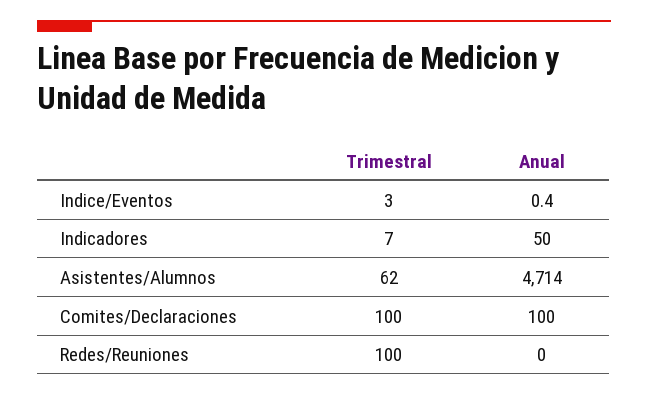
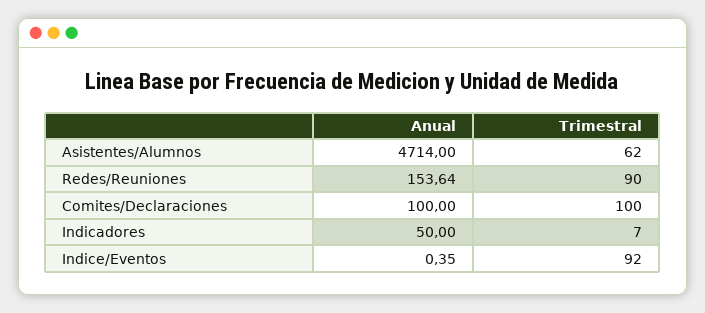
  {
    "Trimestral": {
-     "Indice/Eventos": 3,
+     "Indice/Eventos": 92,
      "Indicadores": 7,
      "Asistentes/Alumnos": 62,
      "Comites/Declaraciones": 100,
-     "Redes/Reuniones": 100
+     "Redes/Reuniones": 90
    },
    "Anual": {
      "Indice/Eventos": 0.35,
      "Indicadores": 50,
      "Asistentes/Alumnos": 4714,
      "Comites/Declaraciones": 100,
-     "Redes/Reuniones": 0
+     "Redes/Reuniones": 153.64
    }
  }

